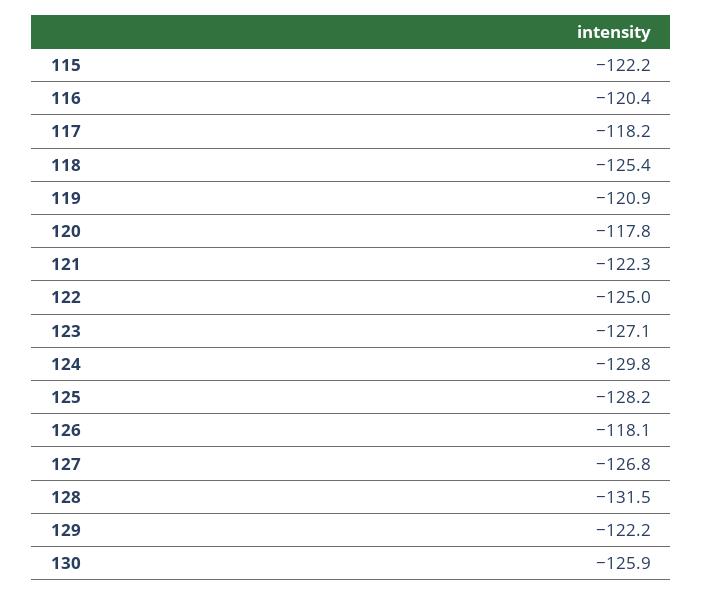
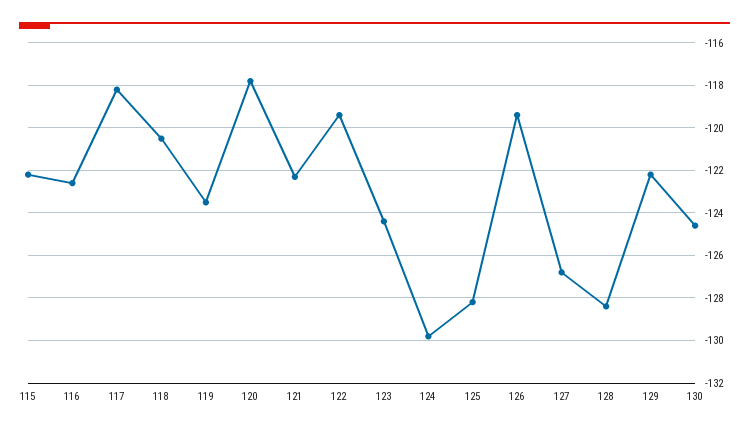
  {
    "115": -122.2,
-   "116": -120.4,
+   "116": -122.5,
    "117": -118.2,
-   "118": -125.4,
+   "118": -120.5,
-   "119": -120.9,
+   "119": -123.5,
    "120": -117.8,
    "121": -122.3,
-   "122": -125,
+   "122": -119.5,
-   "123": -127.1,
+   "123": -124.5,
    "124": -129.8,
    "125": -128.2,
-   "126": -118.1,
+   "126": -119.5,
    "127": -126.8,
-   "128": -131.5,
+   "128": -128.5,
    "129": -122.2,
-   "130": -125.9
+   "130": -124.5
  }

